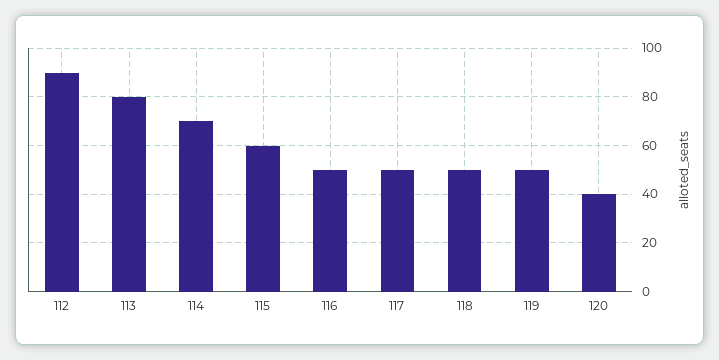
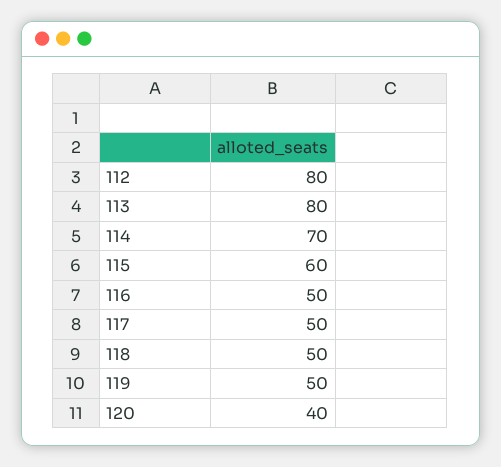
  {
-   "112": 90,
+   "112": 80,
    "113": 80,
    "114": 70,
    "115": 60,
    "116": 50,
    "117": 50,
    "118": 50,
    "119": 50,
    "120": 40
  }

